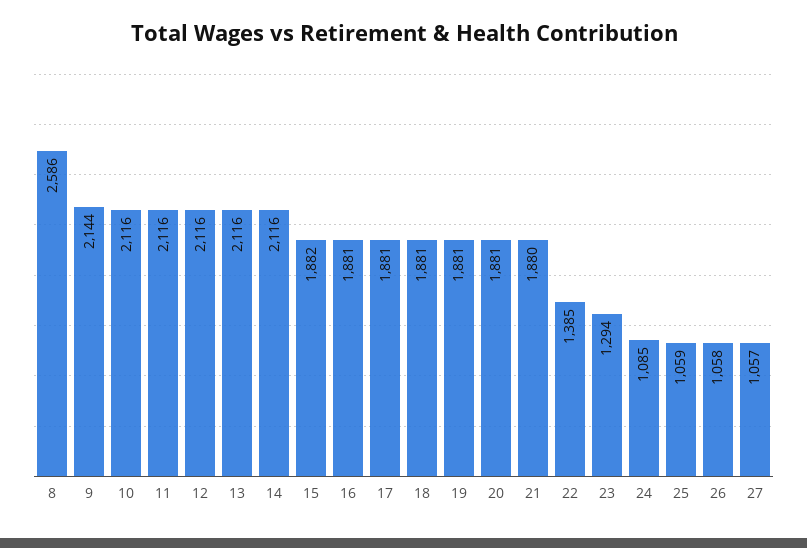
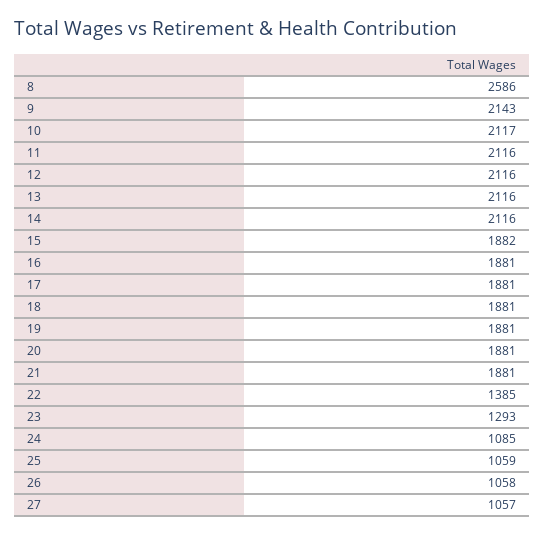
  {
    "8": 2586,
-   "9": 2144,
+   "9": 2143,
-   "10": 2116,
+   "10": 2117,
    "11": 2116,
    "12": 2116,
    "13": 2116,
    "14": 2116,
    "15": 1882,
    "16": 1881,
    "17": 1881,
    "18": 1881,
    "19": 1881,
    "20": 1881,
-   "21": 1880,
+   "21": 1881,
    "22": 1385,
-   "23": 1294,
+   "23": 1293,
    "24": 1085,
    "25": 1059,
    "26": 1058,
    "27": 1057
  }

